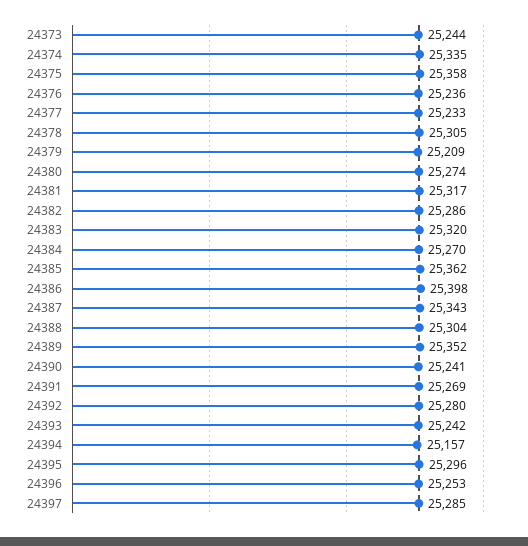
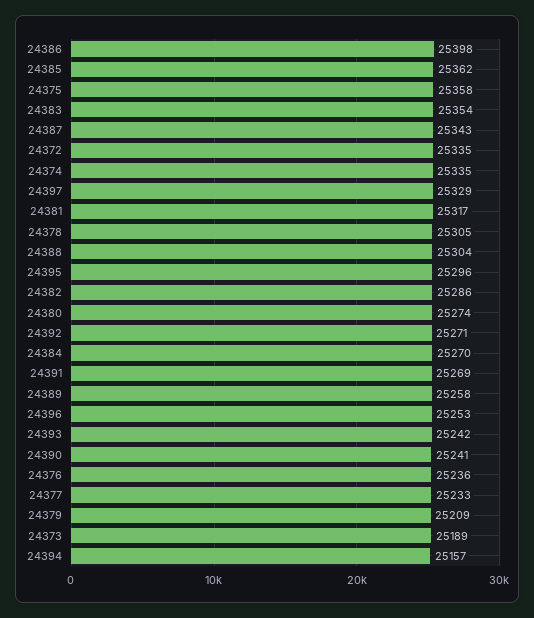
  {
-   "24373": 25244,
+   "24373": 25189,
    "24374": 25335,
    "24375": 25358,
    "24376": 25236,
    "24377": 25233,
    "24378": 25305,
    "24379": 25209,
    "24380": 25274,
    "24381": 25317,
    "24382": 25286,
-   "24383": 25320,
+   "24383": 25354,
    "24384": 25270,
    "24385": 25362,
    "24386": 25398,
    "24387": 25343,
    "24388": 25304,
-   "24389": 25352,
+   "24389": 25258,
    "24390": 25241,
    "24391": 25269,
-   "24392": 25280,
+   "24392": 25271,
    "24393": 25242,
    "24394": 25157,
    "24395": 25296,
    "24396": 25253,
-   "24397": 25285
+   "24397": 25329,
+   "24372": 25335
  }

